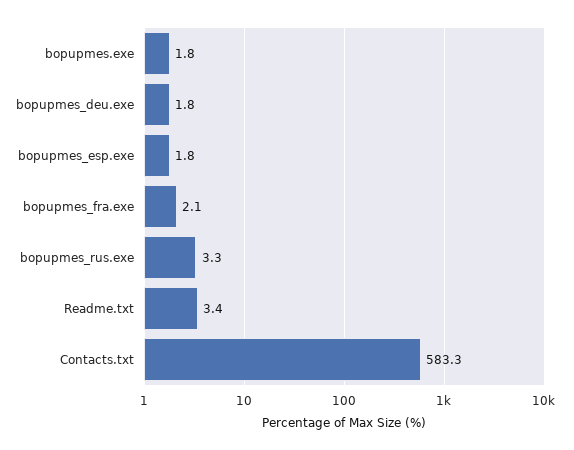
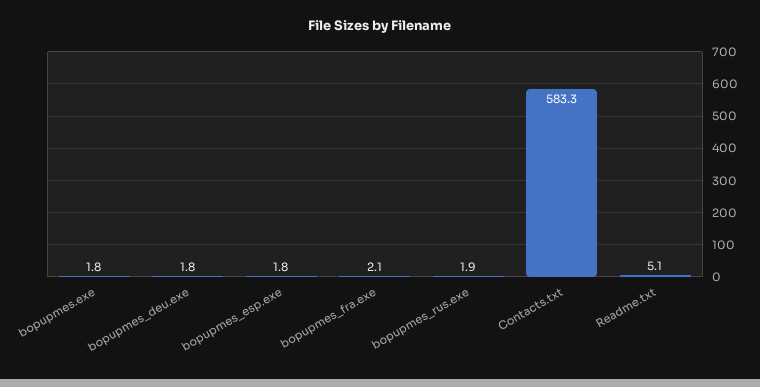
  {
    "bopupmes.exe": 1.8,
    "bopupmes_deu.exe": 1.8,
    "bopupmes_esp.exe": 1.8,
    "bopupmes_fra.exe": 2.1,
-   "bopupmes_rus.exe": 3.3,
+   "bopupmes_rus.exe": 1.9,
-   "Readme.txt": 3.4,
+   "Readme.txt": 5.1,
    "Contacts.txt": 583.3
  }

